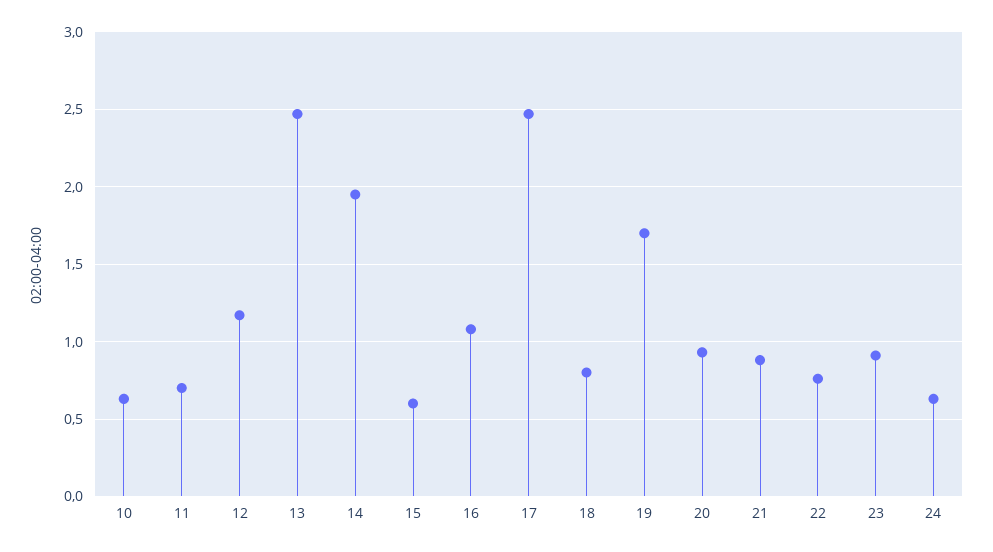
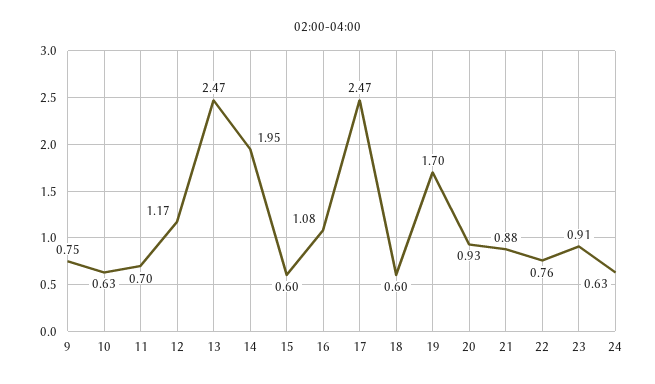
  {
    "10": 0.63,
    "11": 0.7,
    "12": 1.17,
    "13": 2.47,
    "14": 1.95,
    "15": 0.6,
    "16": 1.08,
    "17": 2.47,
-   "18": 0.8,
+   "18": 0.6,
    "19": 1.7,
    "20": 0.93,
    "21": 0.88,
    "22": 0.76,
    "23": 0.91,
-   "24": 0.63
+   "24": 0.63,
+   "9": 0.75
  }

